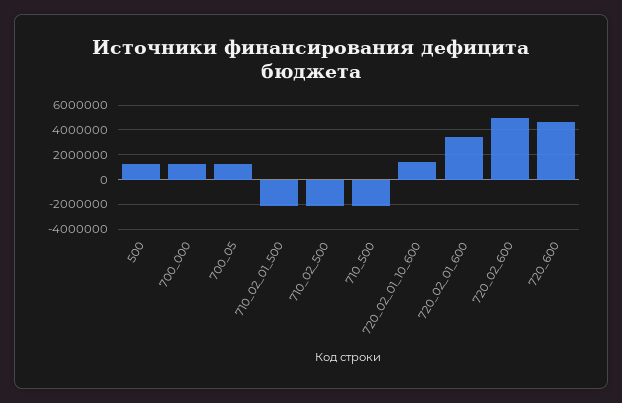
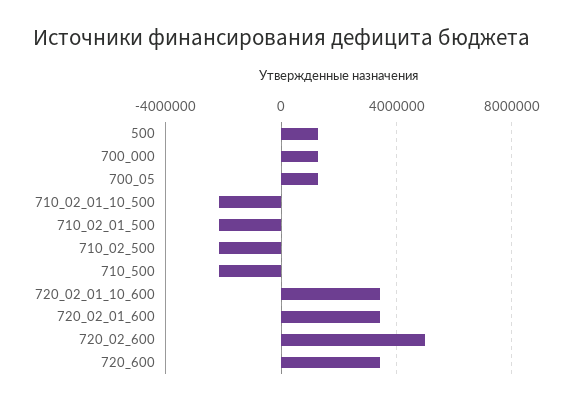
  {
    "500": 1500000,
    "700_000": 1500000,
    "700_05": 1500000,
    "710_02_01_500": -2000000,
    "710_02_500": -2000000,
    "710_500": -2000000,
-   "720_02_01_10_600": 1500000,
+   "720_02_01_10_600": 3500000,
    "720_02_01_600": 3500000,
    "720_02_600": 5000000,
-   "720_600": 4500000
+   "720_600": 3500000,
+   "710_02_01_10_500": -2000000
  }

